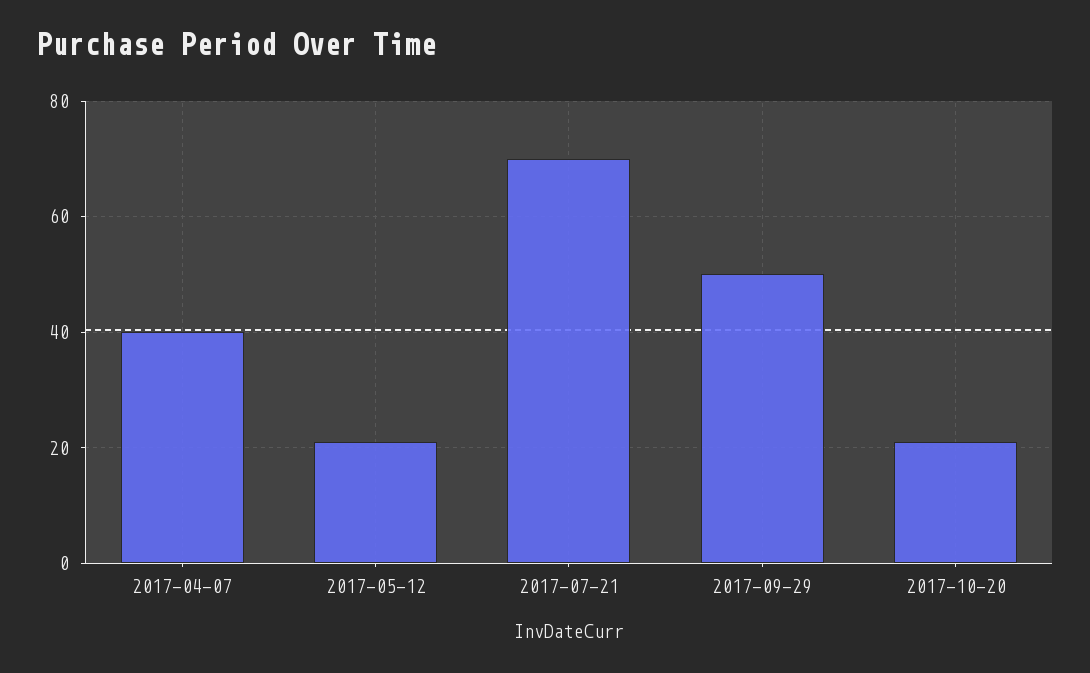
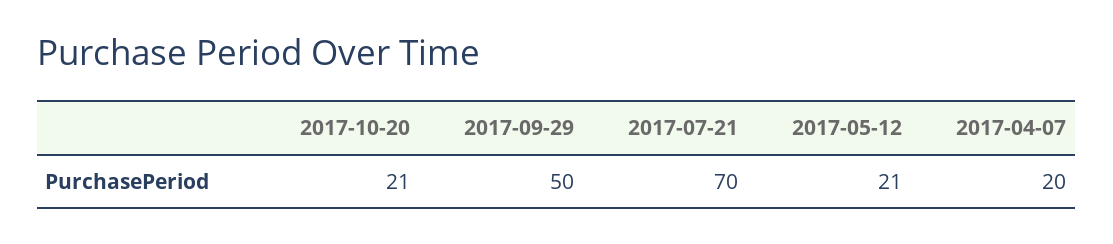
  {
-   "2017-04-07": 40,
+   "2017-04-07": 20,
    "2017-05-12": 21,
    "2017-07-21": 70,
    "2017-09-29": 50,
    "2017-10-20": 21
  }

